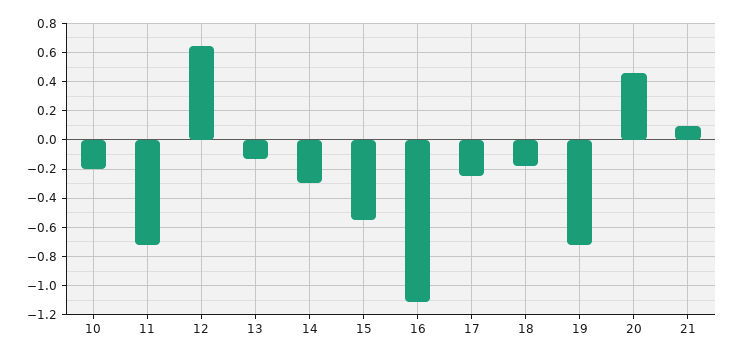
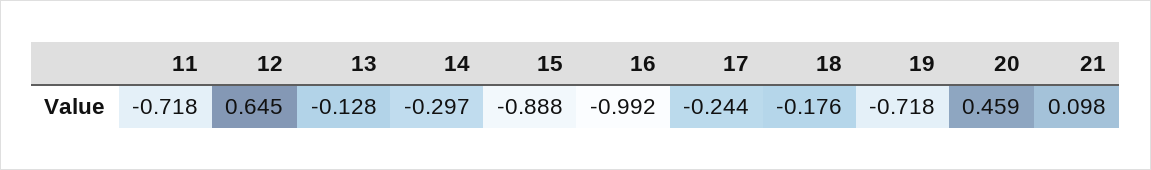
  {
-   "10": -0.2,
    "11": -0.718,
    "12": 0.645,
    "13": -0.128,
    "14": -0.297,
-   "15": -0.55,
+   "15": -0.888,
-   "16": -1.1,
+   "16": -0.992,
    "17": -0.244,
    "18": -0.176,
    "19": -0.718,
    "20": 0.459,
    "21": 0.098
  }

